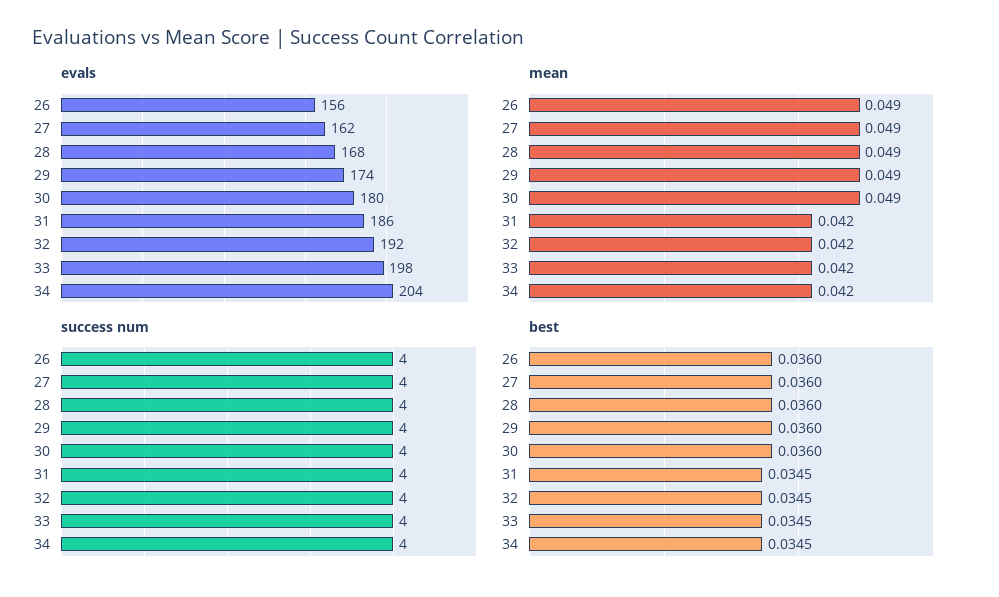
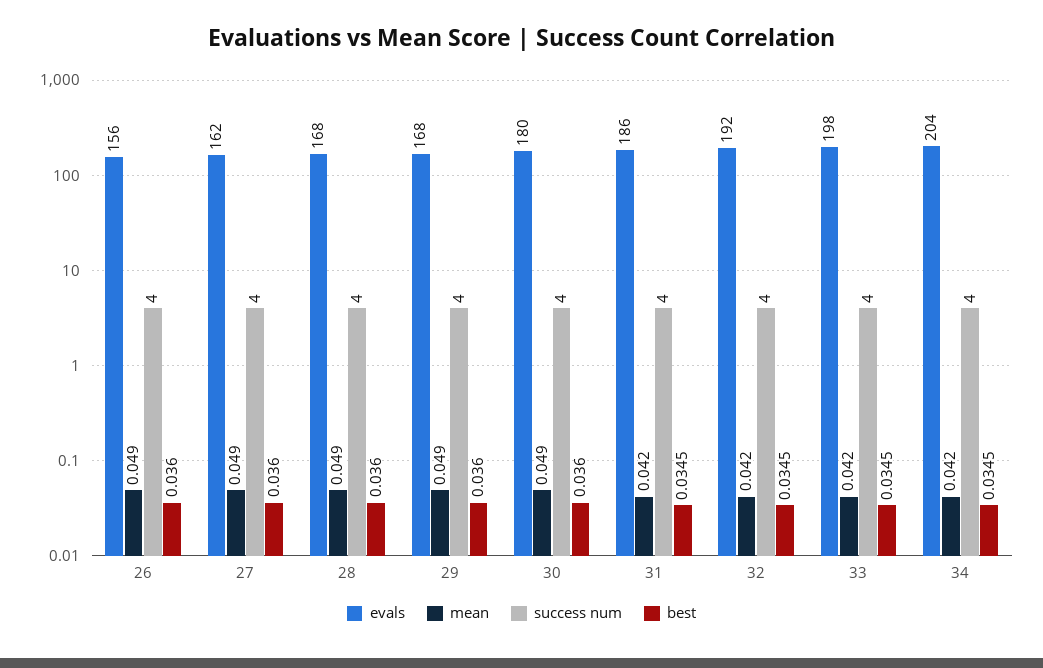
  {
    "evals": {
      "26": 156,
      "27": 162,
      "28": 168,
-     "29": 174,
+     "29": 168,
      "30": 180,
      "31": 186,
      "32": 192,
      "33": 198,
      "34": 204
    },
    "mean": {
      "26": 0.049,
      "27": 0.049,
      "28": 0.049,
      "29": 0.049,
      "30": 0.049,
      "31": 0.042,
      "32": 0.042,
      "33": 0.042,
      "34": 0.042
    },
    "success num": {
      "26": 4,
      "27": 4,
      "28": 4,
      "29": 4,
      "30": 4,
      "31": 4,
      "32": 4,
      "33": 4,
      "34": 4
    },
    "best": {
      "26": 0.036,
      "27": 0.036,
      "28": 0.036,
      "29": 0.036,
      "30": 0.036,
      "31": 0.0345,
      "32": 0.0345,
      "33": 0.0345,
      "34": 0.0345
    }
  }

